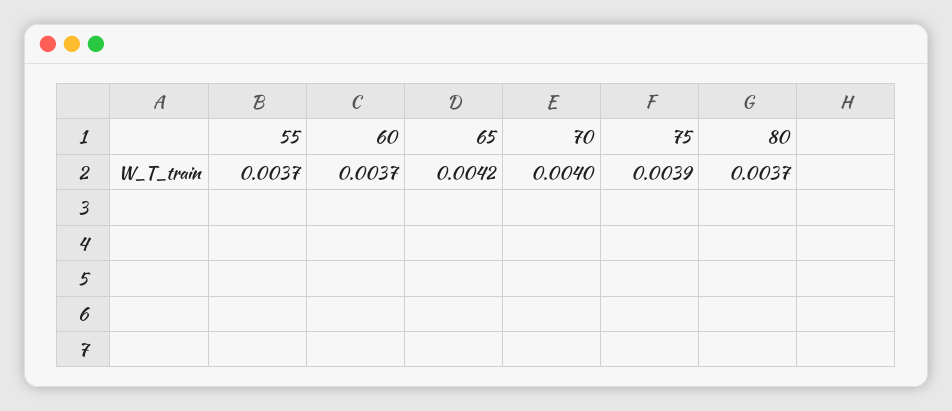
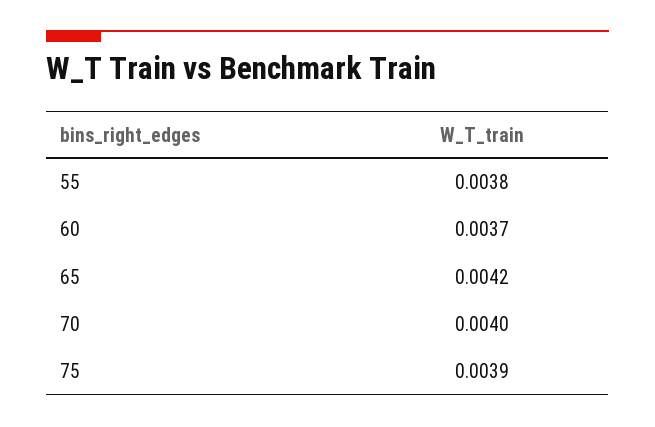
  {
-   "55": 0.0037,
+   "55": 0.0038,
    "60": 0.0037,
    "65": 0.0042,
    "70": 0.004,
-   "75": 0.0039,
+   "75": 0.0039
-   "80": 0.0037
  }

